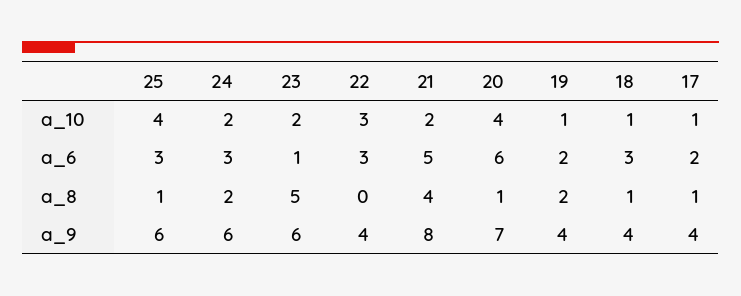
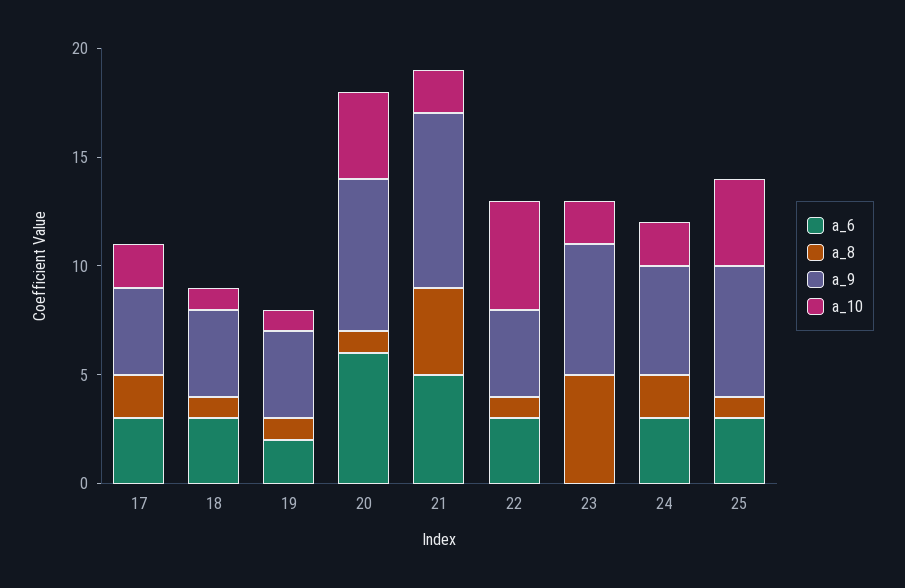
  {
    "a_10": {
      "25": 4,
      "24": 2,
      "23": 2,
-     "22": 3,
+     "22": 5,
      "21": 2,
      "20": 4,
      "19": 1,
      "18": 1,
-     "17": 1
+     "17": 2
    },
    "a_6": {
      "25": 3,
      "24": 3,
-     "23": 1,
+     "23": 0,
      "22": 3,
      "21": 5,
      "20": 6,
      "19": 2,
      "18": 3,
-     "17": 2
+     "17": 3
    },
    "a_8": {
      "25": 1,
      "24": 2,
      "23": 5,
-     "22": 0,
+     "22": 1,
      "21": 4,
      "20": 1,
-     "19": 2,
+     "19": 1,
      "18": 1,
-     "17": 1
+     "17": 2
    },
    "a_9": {
      "25": 6,
-     "24": 6,
+     "24": 5,
      "23": 6,
      "22": 4,
      "21": 8,
      "20": 7,
      "19": 4,
      "18": 4,
      "17": 4
    }
  }

